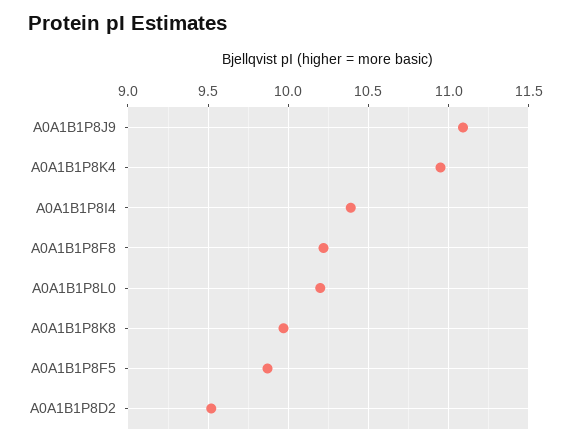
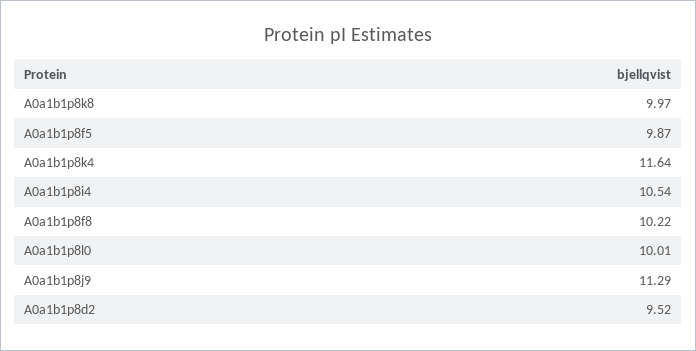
  {
-   "A0A1B1P8J9": 11.1,
+   "A0A1B1P8J9": 11.29,
-   "A0A1B1P8K4": 10.95,
+   "A0A1B1P8K4": 11.64,
-   "A0A1B1P8I4": 10.4,
+   "A0A1B1P8I4": 10.54,
    "A0A1B1P8F8": 10.22,
-   "A0A1B1P8L0": 10.2,
+   "A0A1B1P8L0": 10.01,
    "A0A1B1P8K8": 9.97,
    "A0A1B1P8F5": 9.87,
    "A0A1B1P8D2": 9.52
  }

